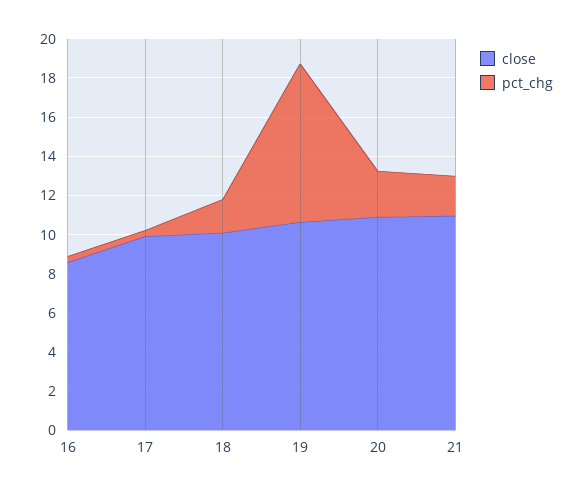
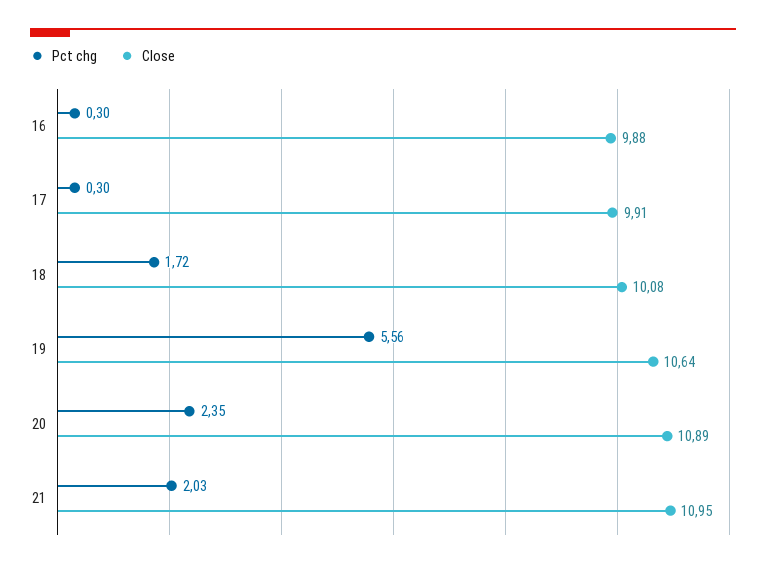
  {
    "close": {
-     "16": 8.5,
+     "16": 9.88,
      "17": 9.91,
      "18": 10.08,
      "19": 10.64,
      "20": 10.89,
      "21": 10.95
    },
    "pct_chg": {
      "16": 0.3,
      "17": 0.3,
      "18": 1.72,
-     "19": 8,
+     "19": 5.56,
      "20": 2.35,
      "21": 2.03
    }
  }

